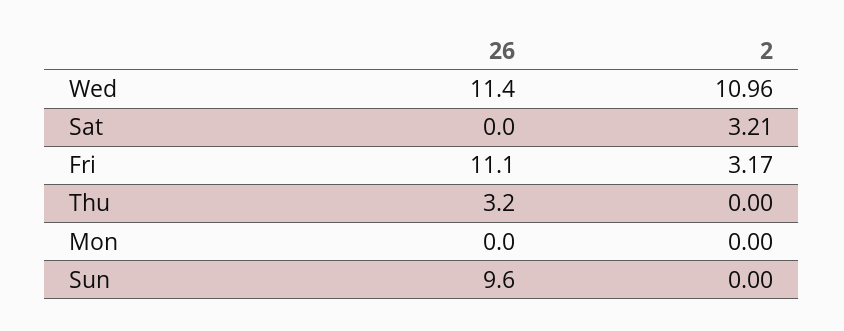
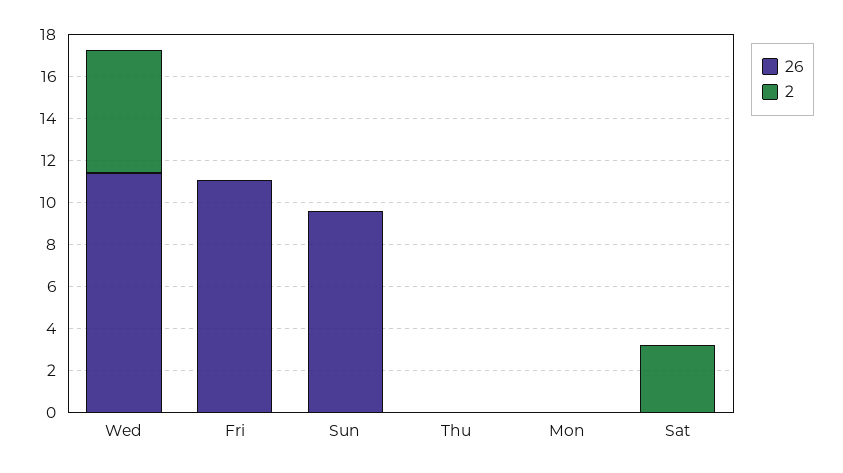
  {
    "26": {
      "Wed": 11.4,
      "Sat": 0,
      "Fri": 11.1,
-     "Thu": 3.2,
+     "Thu": 0,
      "Mon": 0,
      "Sun": 9.6
    },
    "2": {
-     "Wed": 10.96,
+     "Wed": 6,
      "Sat": 3.21,
-     "Fri": 3.17,
+     "Fri": 0,
      "Thu": 0,
      "Mon": 0,
      "Sun": 0
    }
  }

